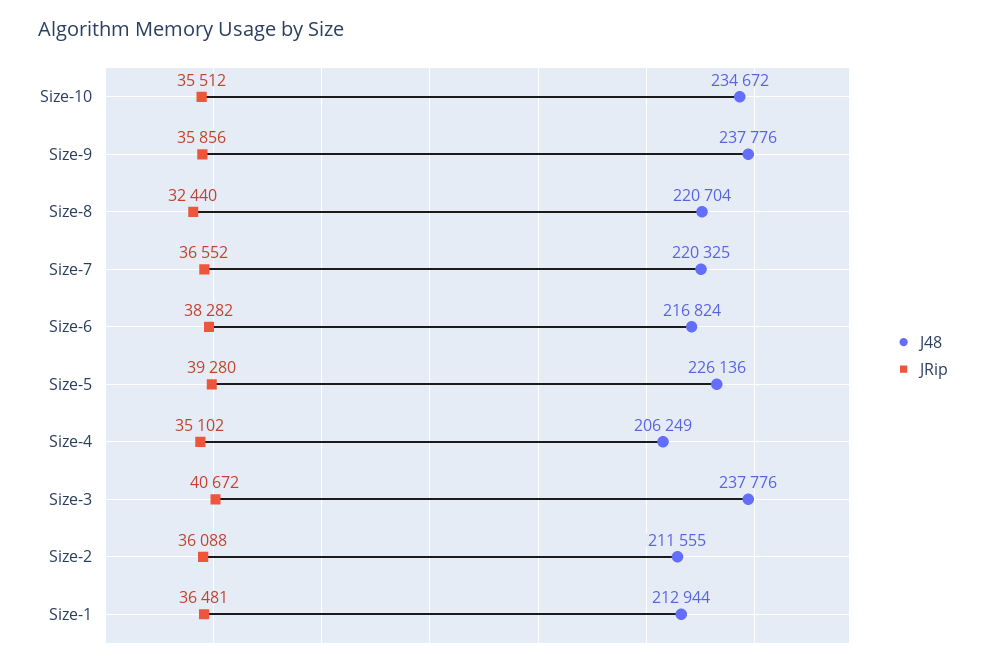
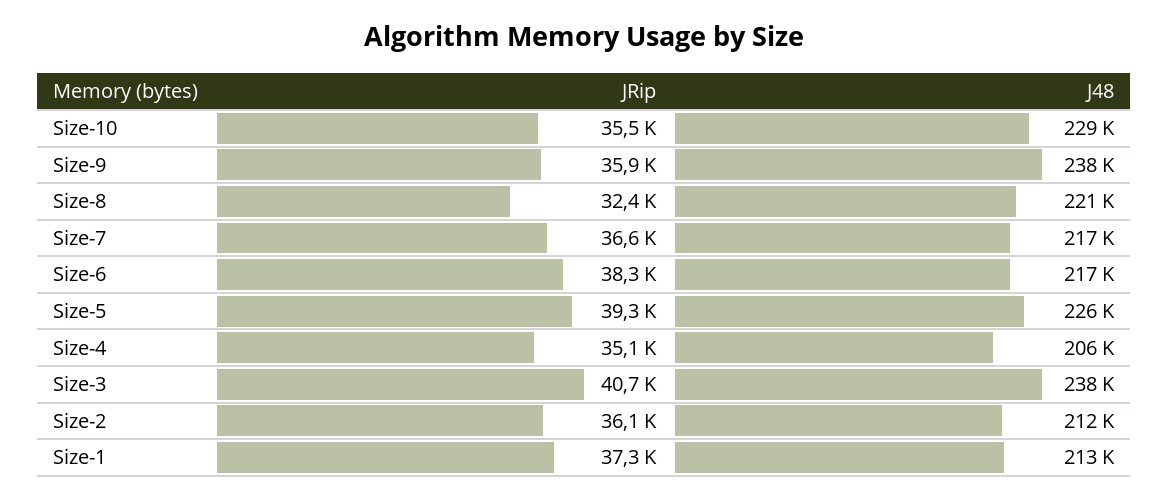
  {
    "J48": {
-     "Size-10": 234672,
+     "Size-10": 229000,
      "Size-9": 237776,
      "Size-8": 220704,
-     "Size-7": 220325,
+     "Size-7": 217000,
      "Size-6": 216824,
      "Size-5": 226136,
      "Size-4": 206249,
      "Size-3": 237776,
      "Size-2": 211555,
      "Size-1": 212944
    },
    "JRip": {
      "Size-10": 35512,
      "Size-9": 35856,
      "Size-8": 32440,
      "Size-7": 36552,
      "Size-6": 38282,
      "Size-5": 39280,
      "Size-4": 35102,
      "Size-3": 40672,
      "Size-2": 36088,
-     "Size-1": 36481
+     "Size-1": 37300
    }
  }

